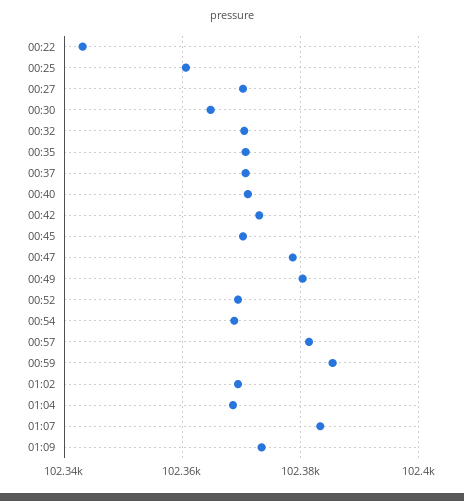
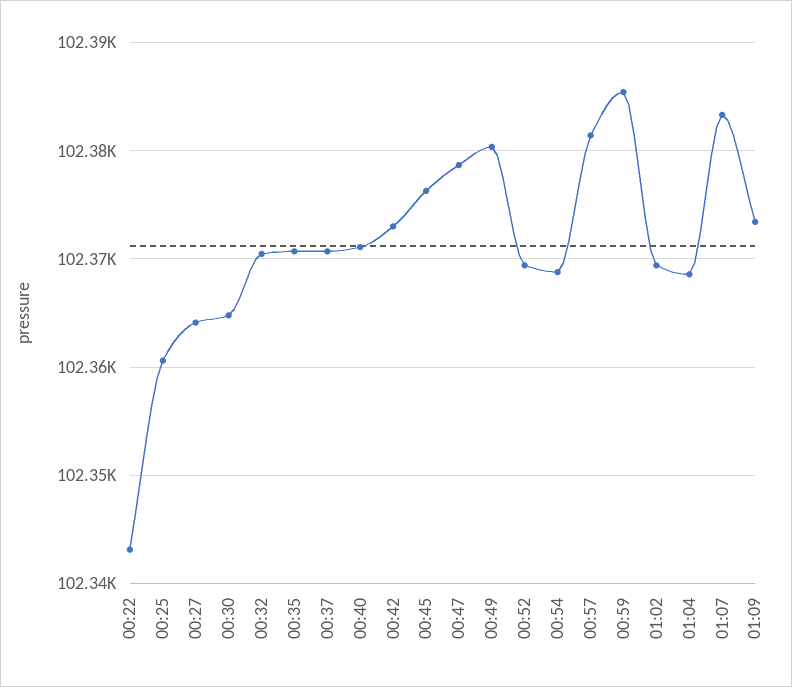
  {
    "00:22": 102343,
    "00:25": 102361,
-   "00:27": 102370,
+   "00:27": 102364,
    "00:30": 102365,
    "00:32": 102370,
    "00:35": 102371,
    "00:37": 102371,
    "00:40": 102371,
    "00:42": 102373,
-   "00:45": 102370,
+   "00:45": 102376,
    "00:47": 102379,
    "00:49": 102380,
    "00:52": 102369,
    "00:54": 102369,
    "00:57": 102381,
    "00:59": 102385,
    "01:02": 102369,
    "01:04": 102369,
    "01:07": 102383,
    "01:09": 102373
  }

